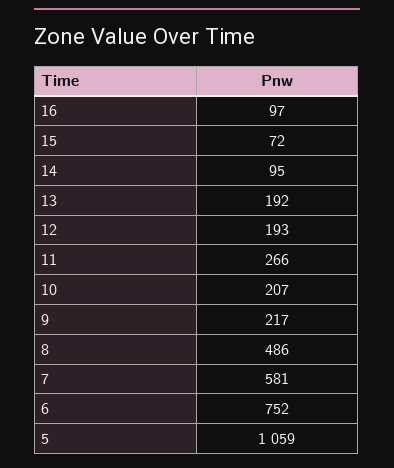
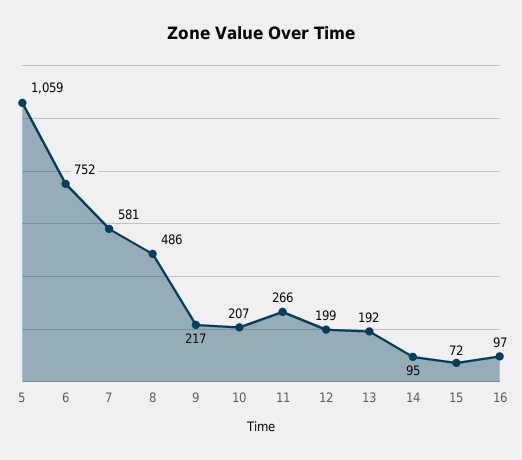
  {
    "16": 97,
    "15": 72,
    "14": 95,
    "13": 192,
-   "12": 193,
+   "12": 199,
    "11": 266,
    "10": 207,
    "9": 217,
    "8": 486,
    "7": 581,
    "6": 752,
    "5": 1059
  }

